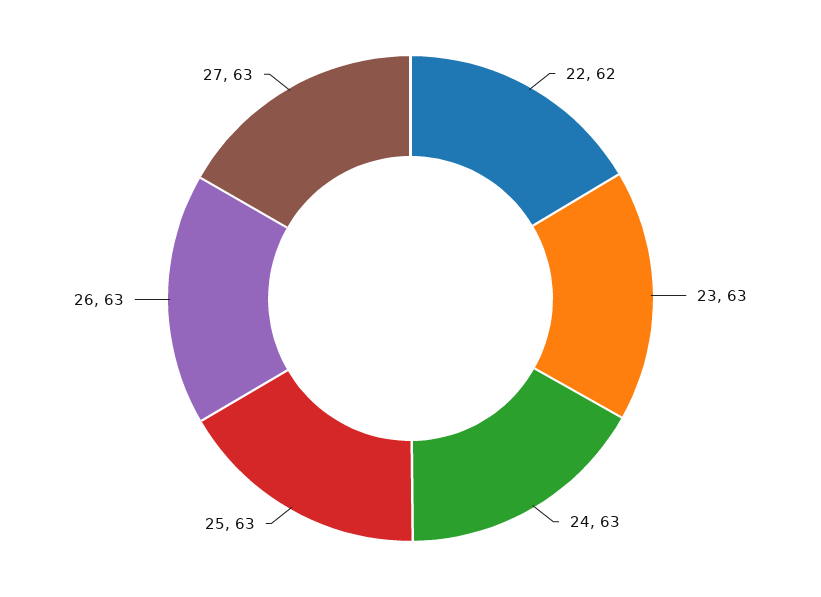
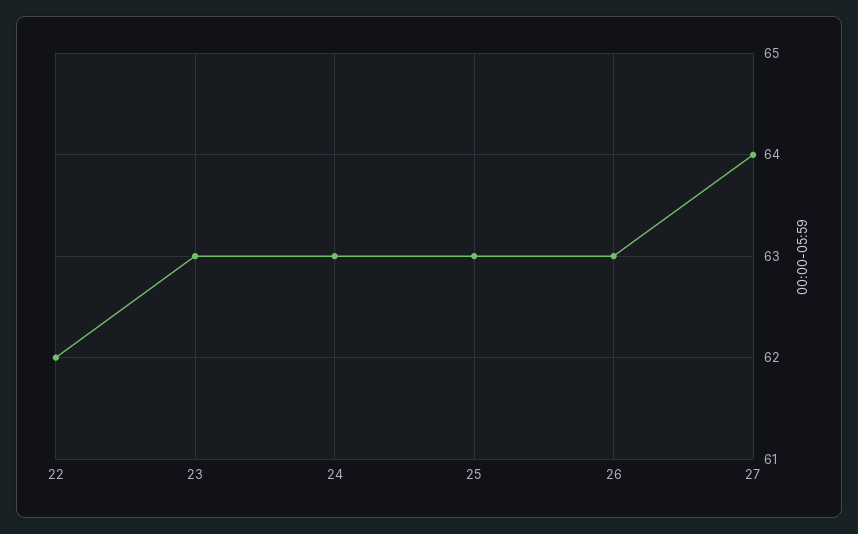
  {
    "22": 62,
    "23": 63,
    "24": 63,
    "25": 63,
    "26": 63,
-   "27": 63
+   "27": 64
  }

